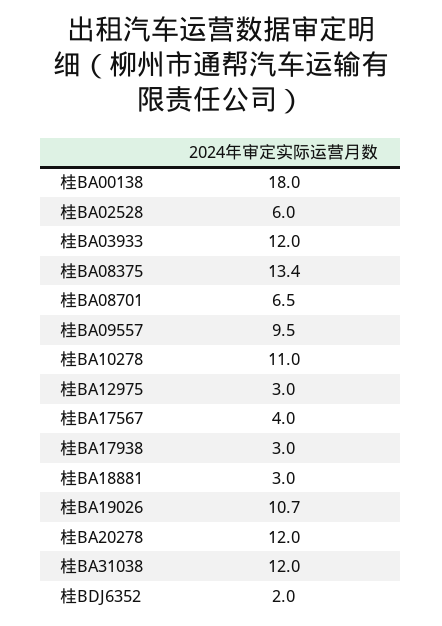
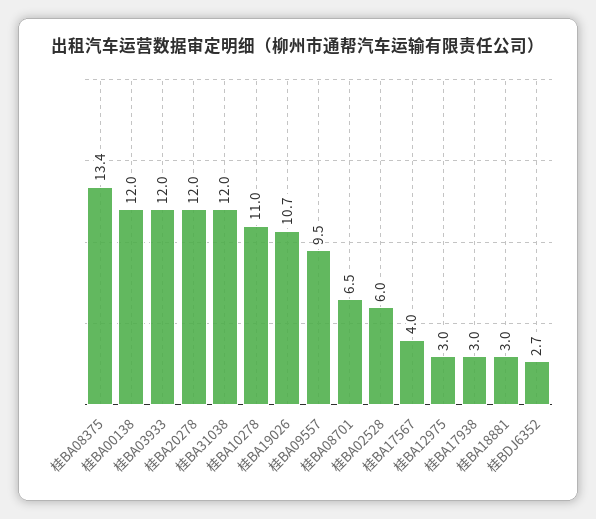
  {
-   "桂BA00138": 18,
+   "桂BA00138": 12,
    "桂BA02528": 6,
    "桂BA03933": 12,
    "桂BA08375": 13.4,
    "桂BA08701": 6.5,
    "桂BA09557": 9.5,
    "桂BA10278": 11,
    "桂BA12975": 3,
    "桂BA17567": 4,
    "桂BA17938": 3,
    "桂BA18881": 3,
    "桂BA19026": 10.7,
    "桂BA20278": 12,
    "桂BA31038": 12,
-   "桂BDJ6352": 2
+   "桂BDJ6352": 2.7
  }

